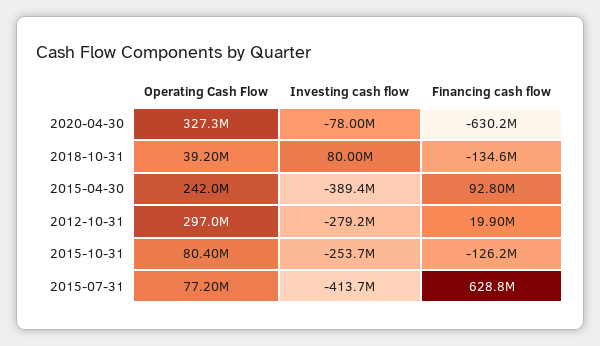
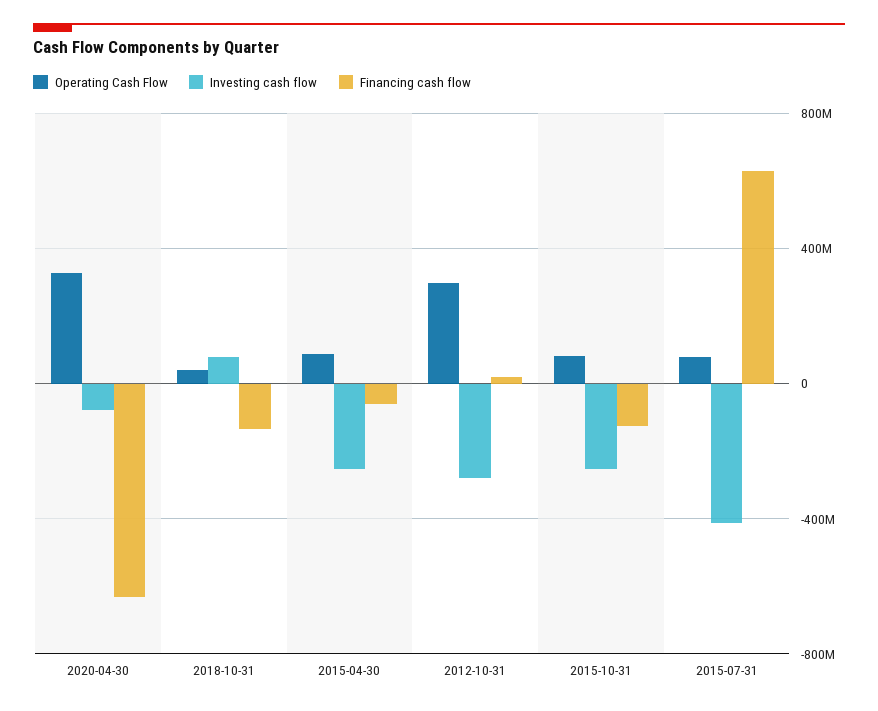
  {
    "Operating Cash Flow": {
      "2020-04-30": 327300000,
      "2018-10-31": 39200000,
-     "2015-04-30": 242000000,
+     "2015-04-30": 100000000,
      "2012-10-31": 297000000,
      "2015-10-31": 80400000,
      "2015-07-31": 77200000
    },
    "Investing cash flow": {
      "2020-04-30": -78000000,
      "2018-10-31": 80000000,
-     "2015-04-30": -389400000,
+     "2015-04-30": -250000000,
      "2012-10-31": -279200000,
      "2015-10-31": -253700000,
      "2015-07-31": -413700000
    },
    "Financing cash flow": {
      "2020-04-30": -630200000,
      "2018-10-31": -134600000,
-     "2015-04-30": 92800000,
+     "2015-04-30": -50000000,
      "2012-10-31": 19900000,
      "2015-10-31": -126200000,
      "2015-07-31": 628800000
    }
  }

